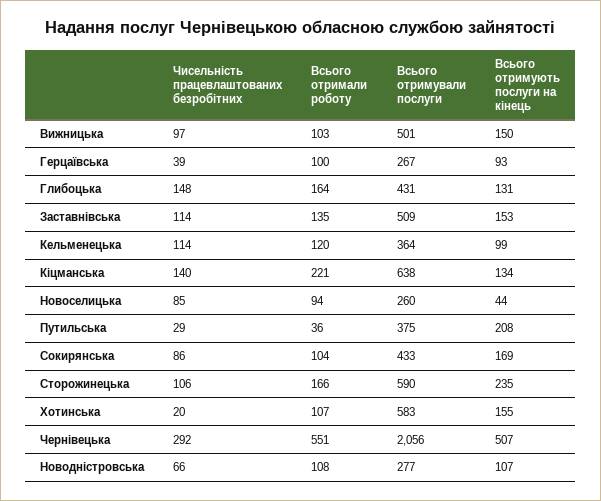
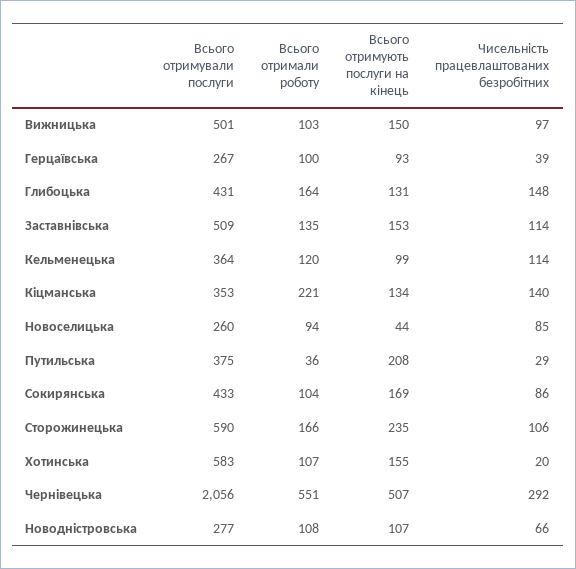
  {
    "Чисельність працевлаштованих безробітних": {
      "Вижницька": 97,
      "Герцаївська": 39,
      "Глибоцька": 148,
      "Заставнівська": 114,
      "Кельменецька": 114,
      "Кіцманська": 140,
      "Новоселицька": 85,
      "Путильська": 29,
      "Сокирянська": 86,
      "Сторожинецька": 106,
      "Хотинська": 20,
      "Чернівецька": 292,
      "Новодністровська": 66
    },
    "Всього отримали роботу": {
      "Вижницька": 103,
      "Герцаївська": 100,
      "Глибоцька": 164,
      "Заставнівська": 135,
      "Кельменецька": 120,
      "Кіцманська": 221,
      "Новоселицька": 94,
      "Путильська": 36,
      "Сокирянська": 104,
      "Сторожинецька": 166,
      "Хотинська": 107,
      "Чернівецька": 551,
      "Новодністровська": 108
    },
    "Всього отримували послуги": {
      "Вижницька": 501,
      "Герцаївська": 267,
      "Глибоцька": 431,
      "Заставнівська": 509,
      "Кельменецька": 364,
-     "Кіцманська": 638,
+     "Кіцманська": 353,
      "Новоселицька": 260,
      "Путильська": 375,
      "Сокирянська": 433,
      "Сторожинецька": 590,
      "Хотинська": 583,
      "Чернівецька": 2056,
      "Новодністровська": 277
    },
    "Всього отримують послуги на кінець": {
      "Вижницька": 150,
      "Герцаївська": 93,
      "Глибоцька": 131,
      "Заставнівська": 153,
      "Кельменецька": 99,
      "Кіцманська": 134,
      "Новоселицька": 44,
      "Путильська": 208,
      "Сокирянська": 169,
      "Сторожинецька": 235,
      "Хотинська": 155,
      "Чернівецька": 507,
      "Новодністровська": 107
    }
  }

